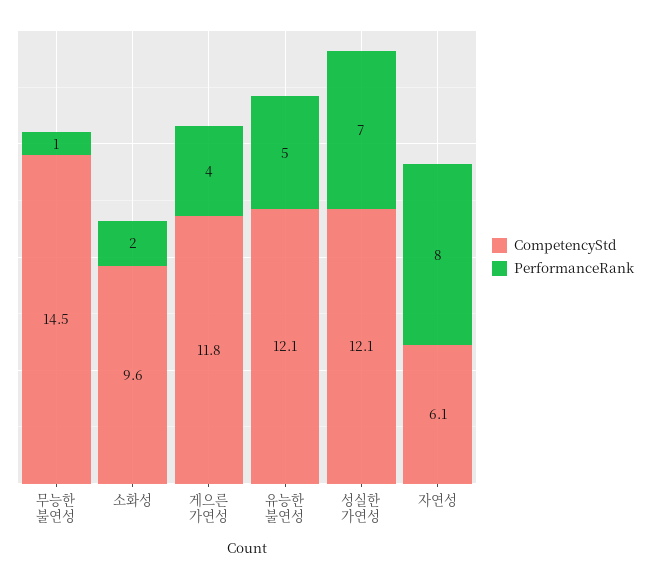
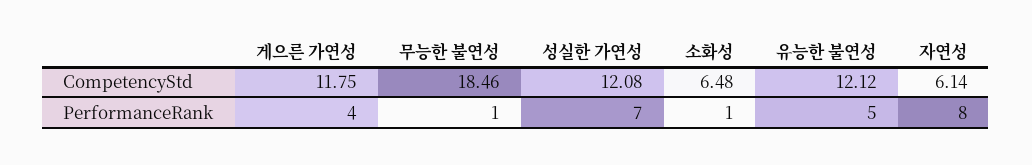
  {
    "CompetencyStd": {
-     "무능한 불연성": 14.5,
+     "무능한 불연성": 18.46,
-     "소화성": 9.6,
+     "소화성": 6.48,
      "게으른 가연성": 11.75,
      "유능한 불연성": 12.12,
      "성실한 가연성": 12.08,
      "자연성": 6.14
    },
    "PerformanceRank": {
      "무능한 불연성": 1,
-     "소화성": 2,
+     "소화성": 1,
      "게으른 가연성": 4,
      "유능한 불연성": 5,
      "성실한 가연성": 7,
      "자연성": 8
    }
  }

